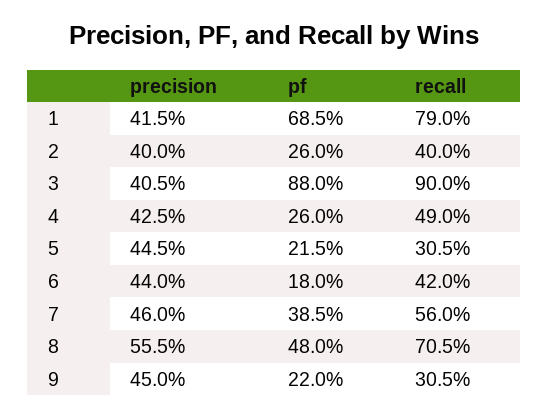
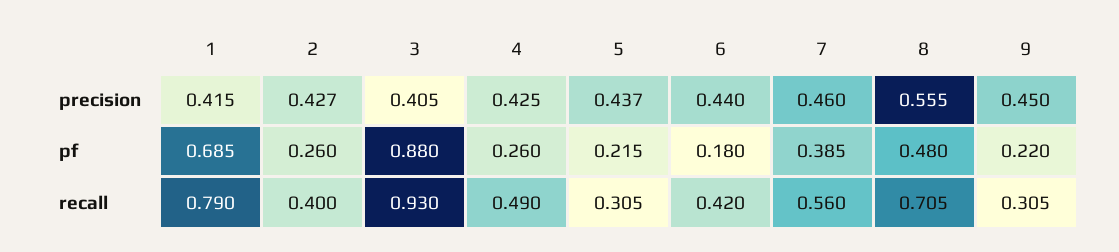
  {
    "precision": {
      "1": 0.415,
-     "2": 0.4,
+     "2": 0.427,
      "3": 0.405,
      "4": 0.425,
-     "5": 0.445,
+     "5": 0.437,
      "6": 0.44,
      "7": 0.46,
      "8": 0.555,
      "9": 0.45
    },
    "pf": {
      "1": 0.685,
      "2": 0.26,
      "3": 0.88,
      "4": 0.26,
      "5": 0.215,
      "6": 0.18,
      "7": 0.385,
      "8": 0.48,
      "9": 0.22
    },
    "recall": {
      "1": 0.79,
      "2": 0.4,
-     "3": 0.9,
+     "3": 0.93,
      "4": 0.49,
      "5": 0.305,
      "6": 0.42,
      "7": 0.56,
      "8": 0.705,
      "9": 0.305
    }
  }

